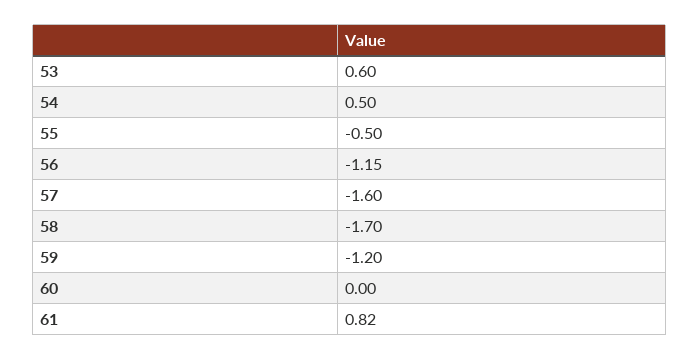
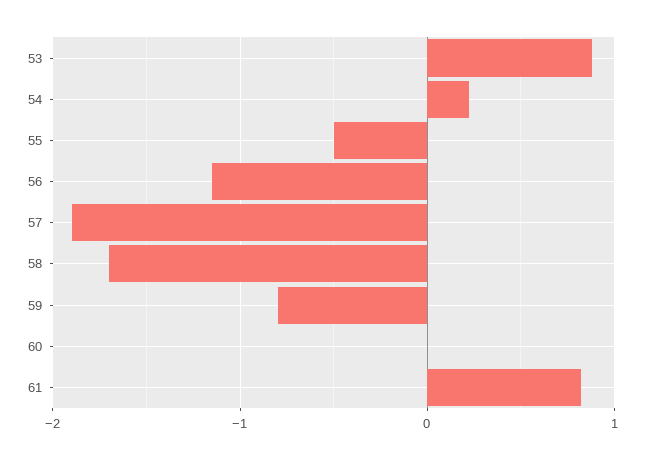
  {
-   "53": 0.6,
+   "53": 0.9,
-   "54": 0.5,
+   "54": 0.2,
    "55": -0.5,
    "56": -1.15,
-   "57": -1.6,
+   "57": -1.9,
    "58": -1.7,
-   "59": -1.2,
+   "59": -0.8,
    "60": 0,
    "61": 0.82
  }

